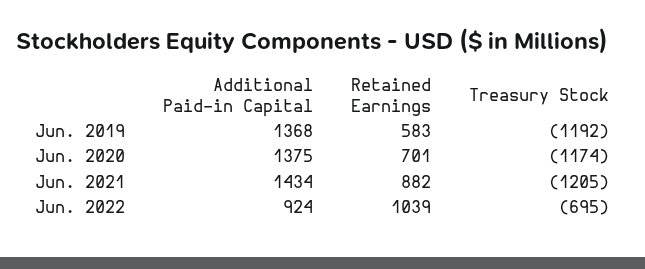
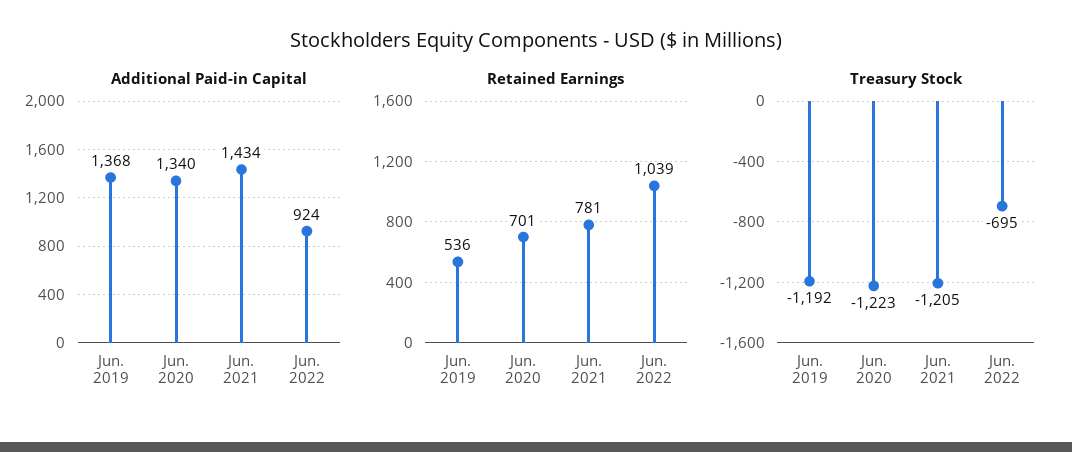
  {
    "Additional Paid-in Capital": {
      "Jun. 2019": 1368,
-     "Jun. 2020": 1375,
+     "Jun. 2020": 1340,
      "Jun. 2021": 1434,
      "Jun. 2022": 924
    },
    "Retained Earnings": {
-     "Jun. 2019": 583,
+     "Jun. 2019": 536,
      "Jun. 2020": 701,
-     "Jun. 2021": 882,
+     "Jun. 2021": 781,
      "Jun. 2022": 1039
    },
    "Treasury Stock": {
      "Jun. 2019": -1192,
-     "Jun. 2020": -1174,
+     "Jun. 2020": -1223,
      "Jun. 2021": -1205,
      "Jun. 2022": -695
    }
  }

